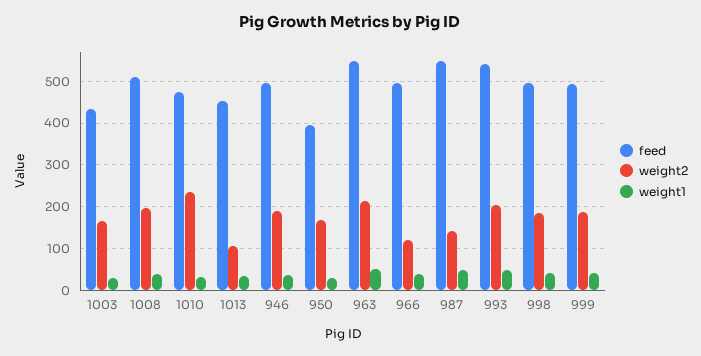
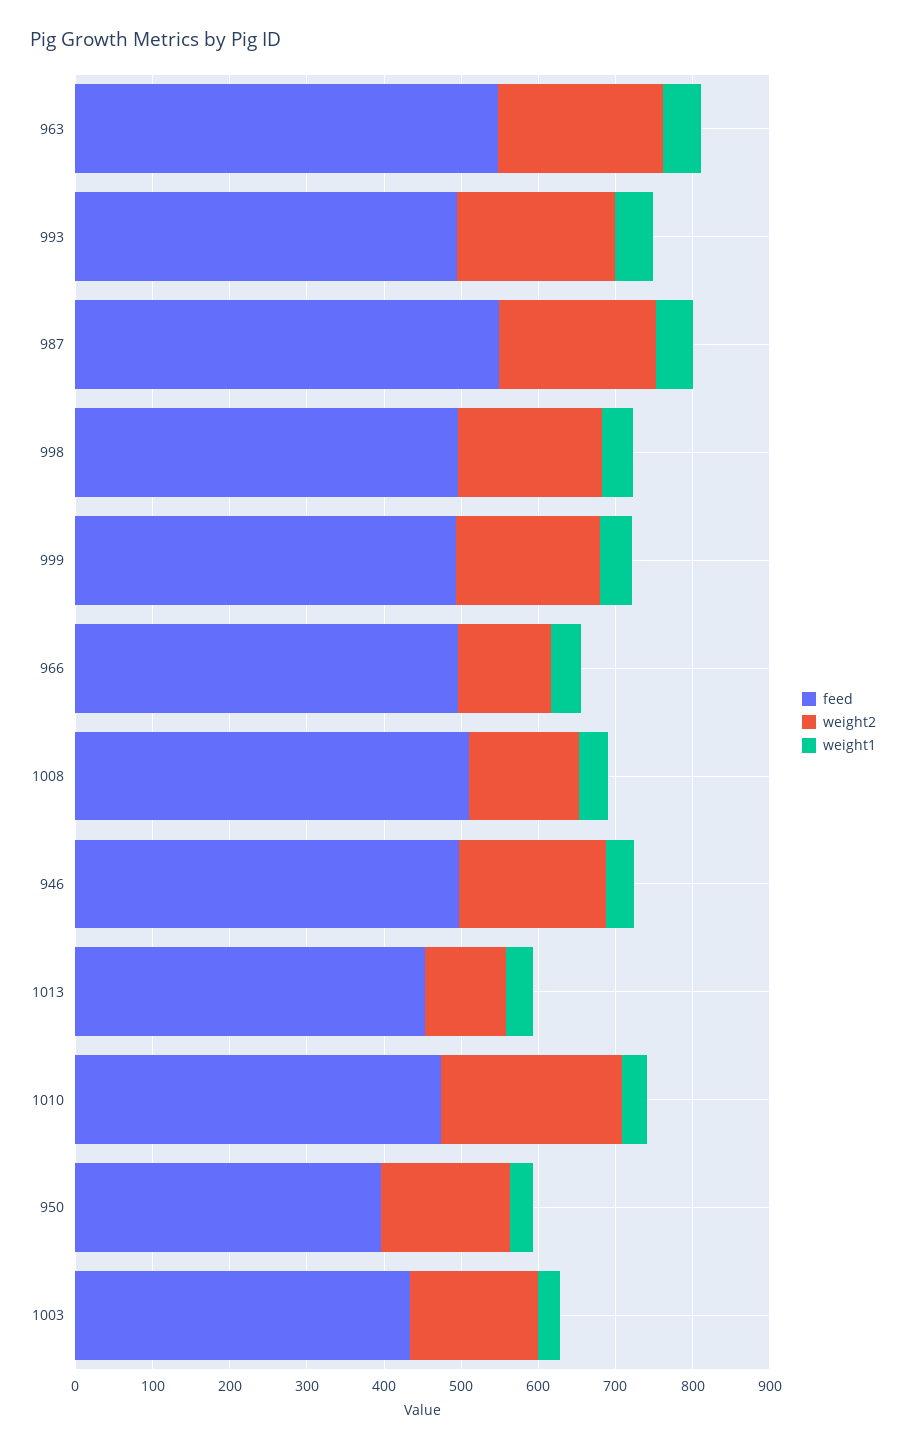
  {
    "feed": {
      "1003": 440,
      "1008": 520,
      "1010": 480,
      "1013": 460,
      "946": 500,
      "950": 400,
      "963": 540,
      "966": 500,
      "987": 540,
-     "993": 540,
+     "993": 500,
      "998": 500,
      "999": 500
    },
    "weight2": {
      "1003": 160,
-     "1008": 200,
+     "1008": 140,
      "1010": 240,
      "1013": 100,
      "946": 200,
      "950": 160,
      "963": 220,
      "966": 120,
-     "987": 140,
+     "987": 200,
      "993": 200,
      "998": 180,
      "999": 180
    },
    "weight1": {
      "1003": 20,
      "1008": 40,
      "1010": 40,
      "1013": 40,
      "946": 40,
      "950": 40,
      "963": 60,
      "966": 40,
      "987": 40,
      "993": 40,
      "998": 40,
      "999": 40
    }
  }

